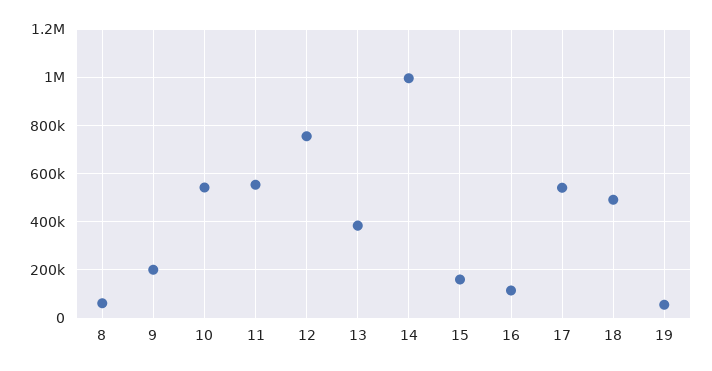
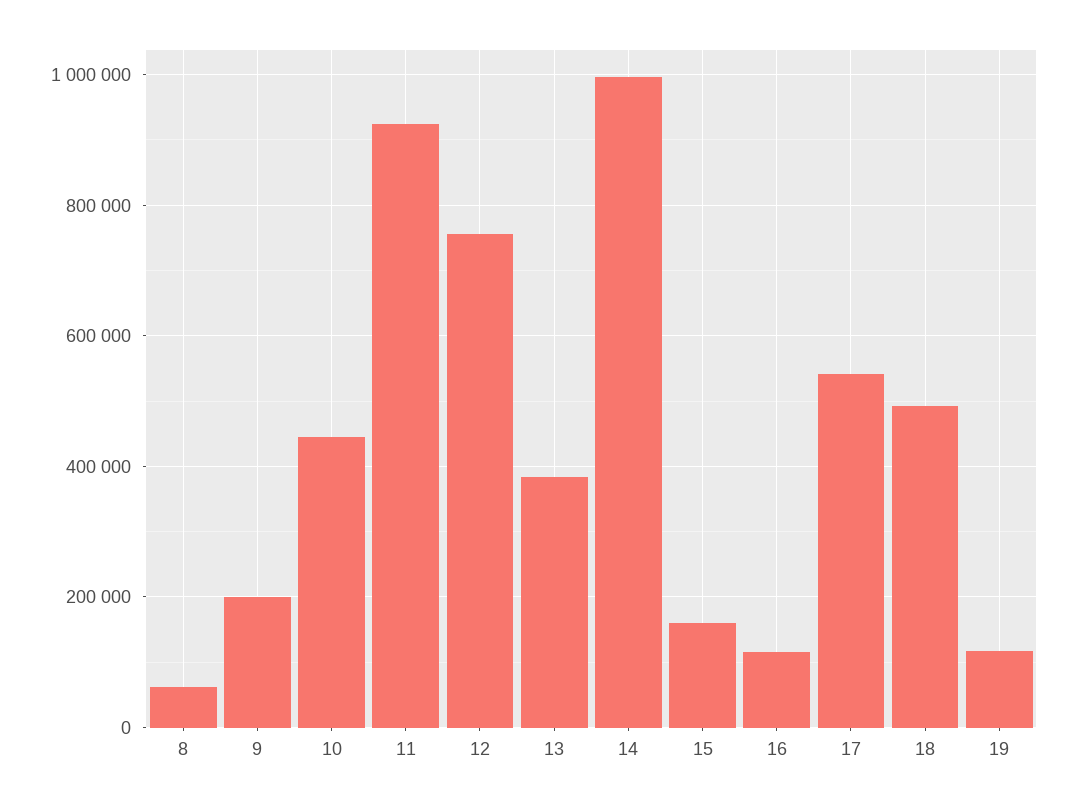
  {
    "8": 60000,
    "9": 200000,
-   "10": 550000,
+   "10": 440000,
-   "11": 550000,
+   "11": 920000,
    "12": 760000,
    "13": 380000,
    "14": 1000000,
    "15": 160000,
    "16": 120000,
    "17": 540000,
    "18": 500000,
-   "19": 50000
+   "19": 120000
  }

